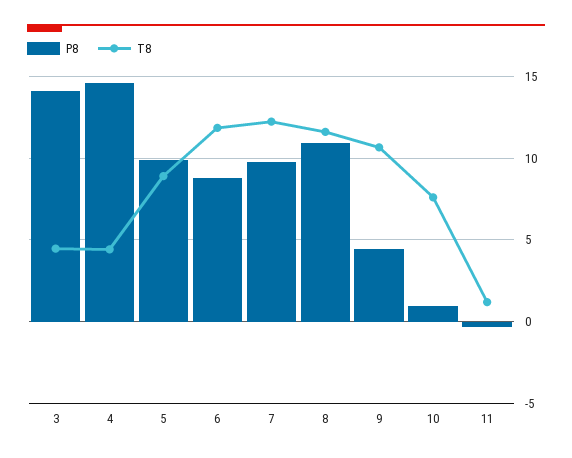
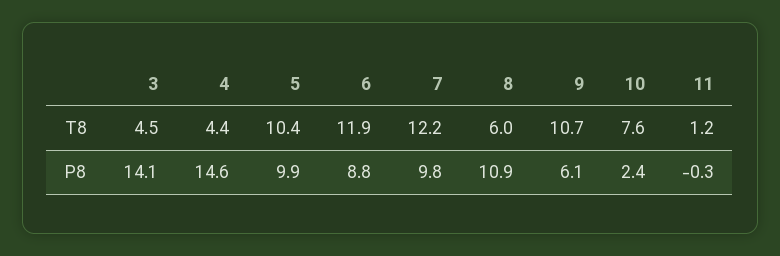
  {
    "P8": {
      "3": 14.1,
      "4": 14.6,
      "5": 9.9,
      "6": 8.8,
      "7": 9.8,
      "8": 10.9,
-     "9": 4.5,
+     "9": 6.1,
-     "10": 1,
+     "10": 2.4,
      "11": -0.3
    },
    "T8": {
      "3": 4.5,
      "4": 4.4,
-     "5": 9,
+     "5": 10.4,
      "6": 11.9,
      "7": 12.2,
-     "8": 11.5,
+     "8": 6,
      "9": 10.7,
      "10": 7.6,
      "11": 1.2
    }
  }

